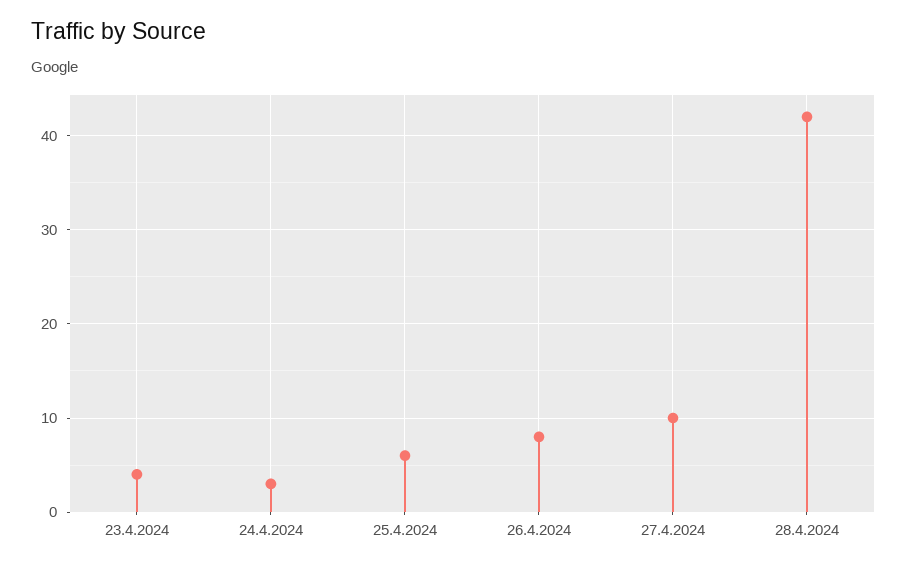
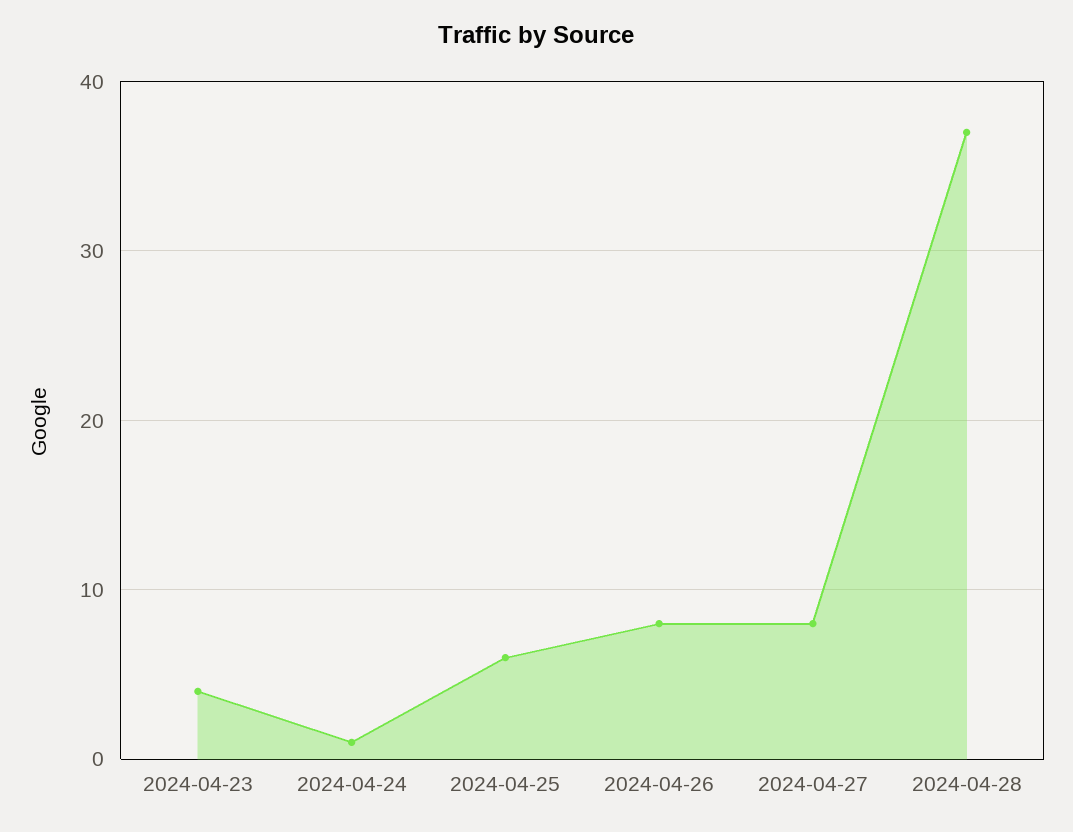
  {
    "23.4.2024": 4,
-   "24.4.2024": 3,
+   "24.4.2024": 1,
    "25.4.2024": 6,
    "26.4.2024": 8,
-   "27.4.2024": 10,
+   "27.4.2024": 8,
-   "28.4.2024": 42
+   "28.4.2024": 37
  }

